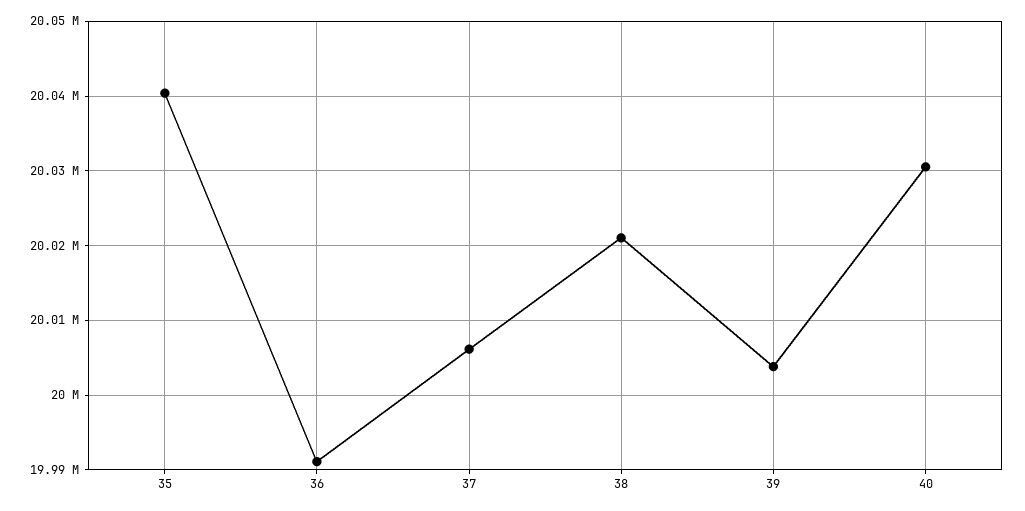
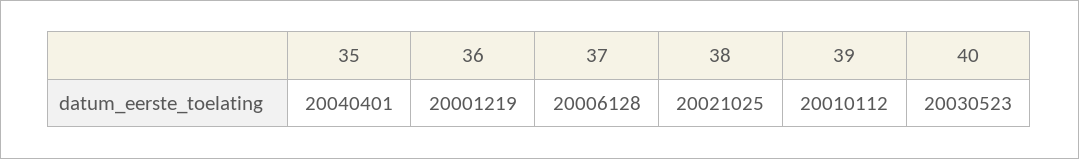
  {
    "35": 20040401,
-   "36": 19991000,
+   "36": 20001219,
    "37": 20006128,
    "38": 20021025,
-   "39": 20004000,
+   "39": 20010112,
    "40": 20030523
  }

